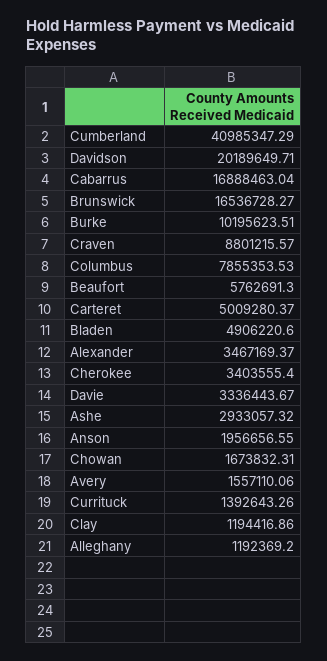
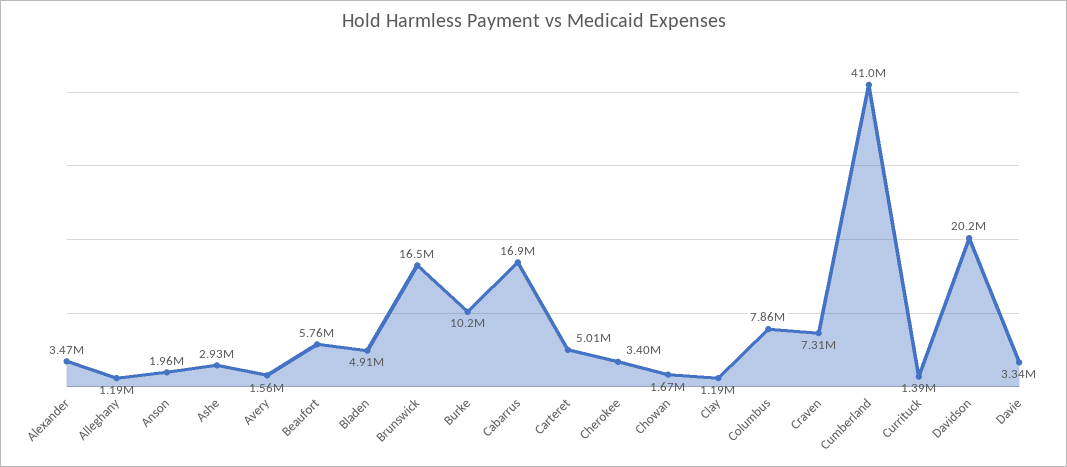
  {
    "Cumberland": 40985347.29,
    "Davidson": 20189649.71,
    "Cabarrus": 16888463.04,
    "Brunswick": 16536728.27,
    "Burke": 10195623.51,
-   "Craven": 8801215.57,
+   "Craven": 7310000,
    "Columbus": 7855353.53,
    "Beaufort": 5762691.3,
    "Carteret": 5009280.37,
    "Bladen": 4906220.6,
    "Alexander": 3467169.37,
    "Cherokee": 3403555.4,
    "Davie": 3336443.67,
    "Ashe": 2933057.32,
    "Anson": 1956656.55,
    "Chowan": 1673832.31,
    "Avery": 1557110.06,
    "Currituck": 1392643.26,
    "Clay": 1194416.86,
    "Alleghany": 1192369.2
  }

